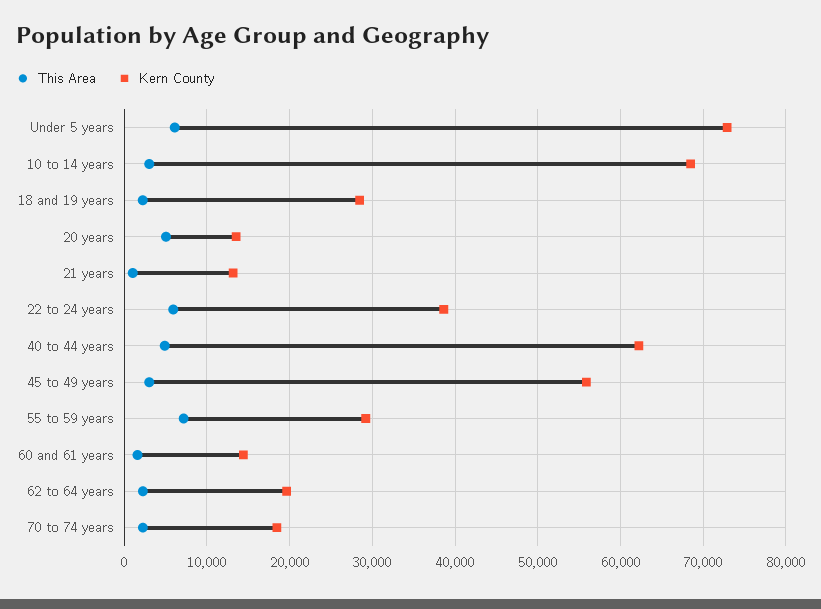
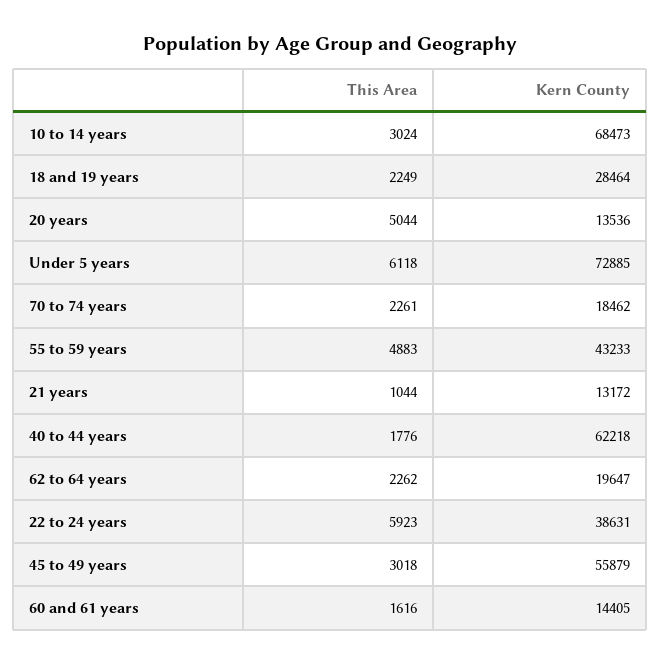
  {
    "This Area": {
      "Under 5 years": 6118,
      "10 to 14 years": 3024,
      "18 and 19 years": 2249,
      "20 years": 5044,
      "21 years": 1044,
      "22 to 24 years": 5923,
-     "40 to 44 years": 5000,
+     "40 to 44 years": 1776,
      "45 to 49 years": 3018,
-     "55 to 59 years": 7000,
+     "55 to 59 years": 4883,
      "60 and 61 years": 1616,
      "62 to 64 years": 2262,
      "70 to 74 years": 2261
    },
    "Kern County": {
      "Under 5 years": 72885,
      "10 to 14 years": 68473,
      "18 and 19 years": 28464,
      "20 years": 13536,
      "21 years": 13172,
      "22 to 24 years": 38631,
      "40 to 44 years": 62218,
      "45 to 49 years": 55879,
-     "55 to 59 years": 29000,
+     "55 to 59 years": 43233,
      "60 and 61 years": 14405,
      "62 to 64 years": 19647,
      "70 to 74 years": 18462
    }
  }

